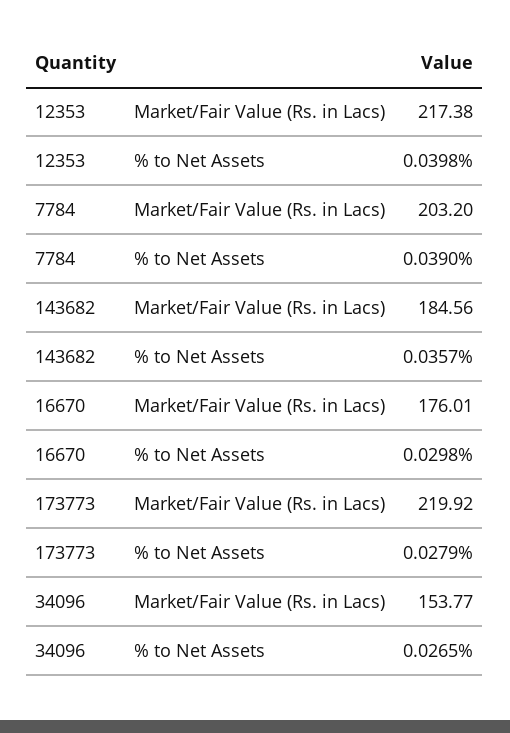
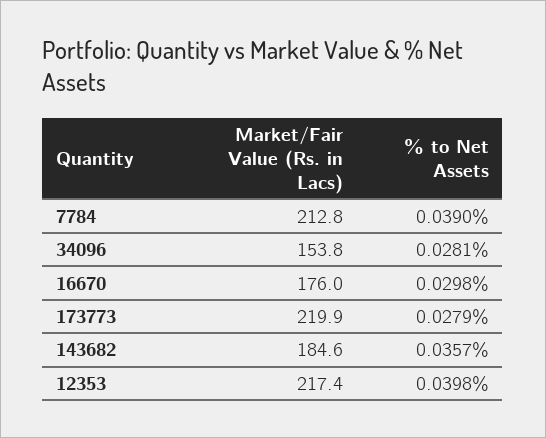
  {
    "12353": {
      "Market/Fair Value (Rs. in Lacs)": 217.38,
      "% to Net Assets": 0.0398
    },
    "7784": {
-     "Market/Fair Value (Rs. in Lacs)": 203.2,
+     "Market/Fair Value (Rs. in Lacs)": 212.8,
      "% to Net Assets": 0.039
    },
    "143682": {
      "Market/Fair Value (Rs. in Lacs)": 184.56,
      "% to Net Assets": 0.0357
    },
    "16670": {
      "Market/Fair Value (Rs. in Lacs)": 176.01,
      "% to Net Assets": 0.0298
    },
    "173773": {
      "Market/Fair Value (Rs. in Lacs)": 219.92,
      "% to Net Assets": 0.0279
    },
    "34096": {
      "Market/Fair Value (Rs. in Lacs)": 153.77,
-     "% to Net Assets": 0.0265
+     "% to Net Assets": 0.0281
    }
  }

